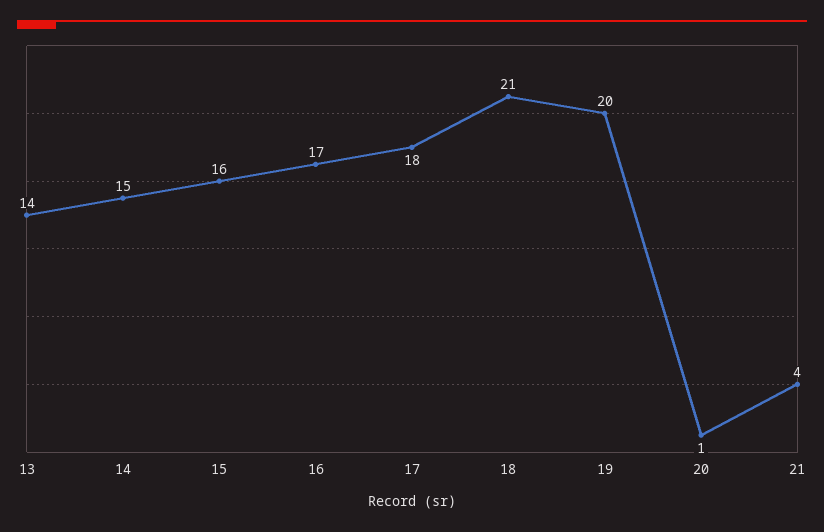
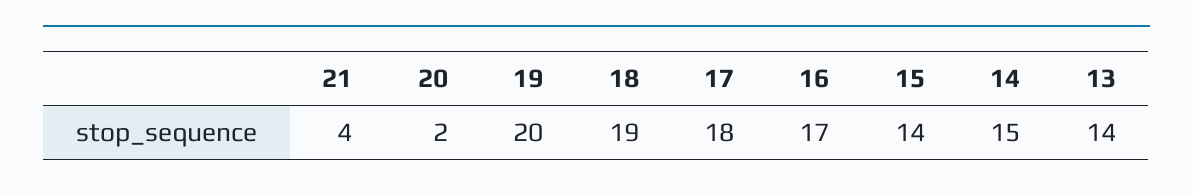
  {
    "13": 14,
    "14": 15,
-   "15": 16,
+   "15": 14,
    "16": 17,
    "17": 18,
-   "18": 21,
+   "18": 19,
    "19": 20,
-   "20": 1,
+   "20": 2,
    "21": 4
  }

